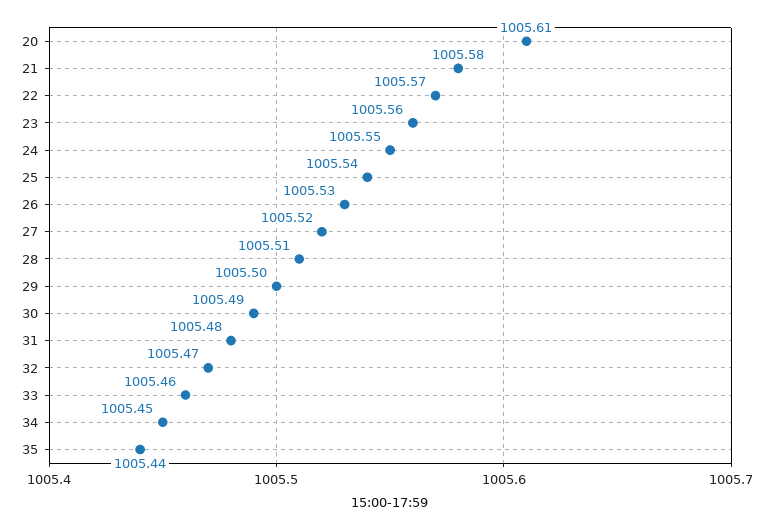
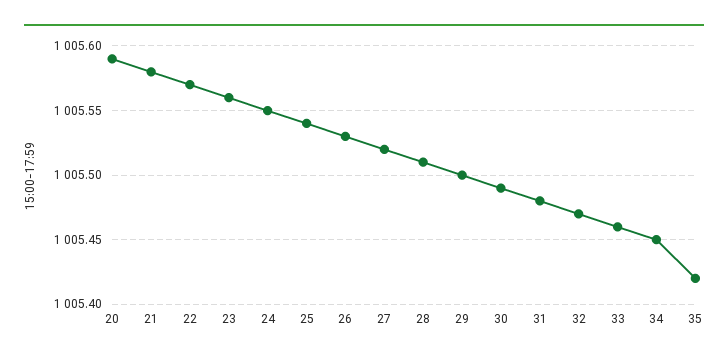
  {
-   "20": 1005.61,
+   "20": 1005.59,
    "21": 1005.58,
    "22": 1005.57,
    "23": 1005.56,
    "24": 1005.55,
    "25": 1005.54,
    "26": 1005.53,
    "27": 1005.52,
    "28": 1005.51,
    "29": 1005.5,
    "30": 1005.49,
    "31": 1005.48,
    "32": 1005.47,
    "33": 1005.46,
    "34": 1005.45,
-   "35": 1005.44
+   "35": 1005.42
  }

